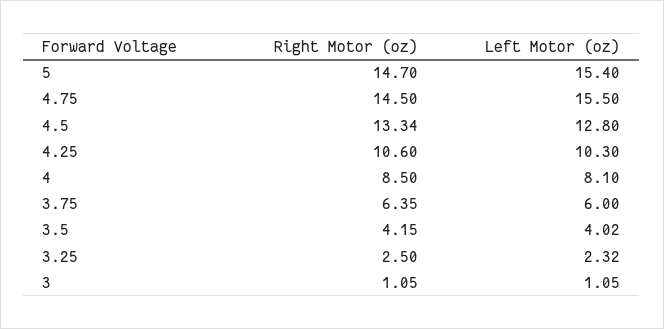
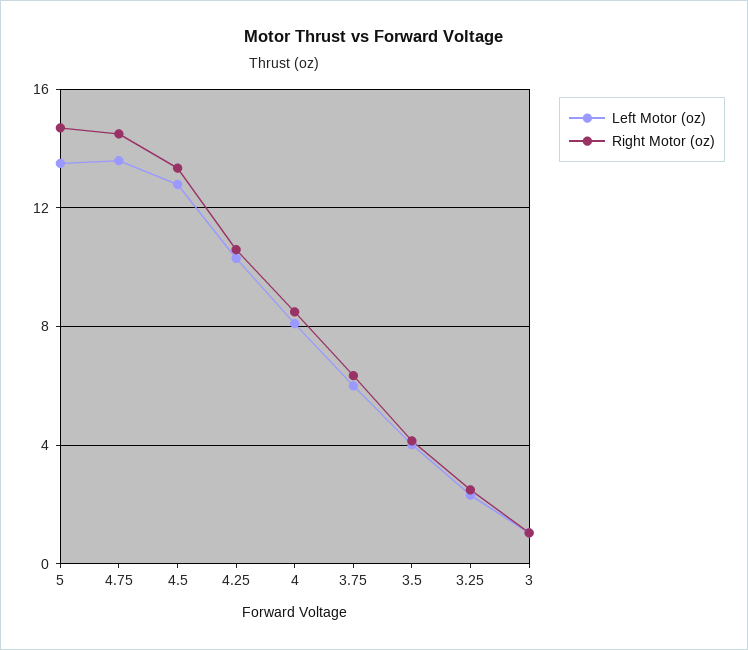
  {
    "Right Motor (oz)": {
      "5": 14.7,
      "4.75": 14.5,
      "4.5": 13.34,
      "4.25": 10.6,
      "4": 8.5,
      "3.75": 6.35,
      "3.5": 4.15,
      "3.25": 2.5,
      "3": 1.05
    },
    "Left Motor (oz)": {
-     "5": 15.4,
+     "5": 13.5,
-     "4.75": 15.5,
+     "4.75": 13.5,
      "4.5": 12.8,
      "4.25": 10.3,
      "4": 8.1,
      "3.75": 6,
      "3.5": 4.02,
      "3.25": 2.32,
      "3": 1.05
    }
  }

